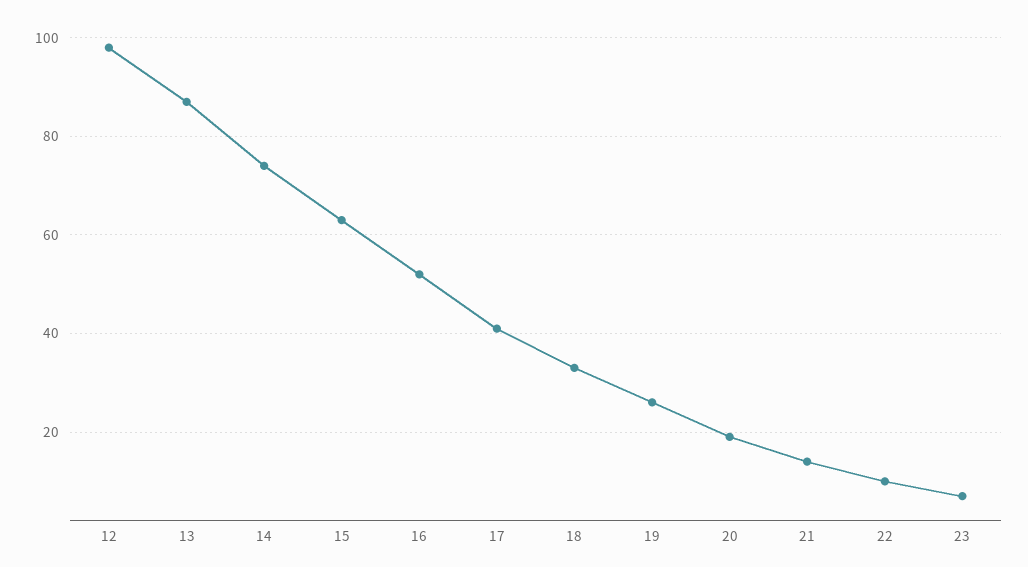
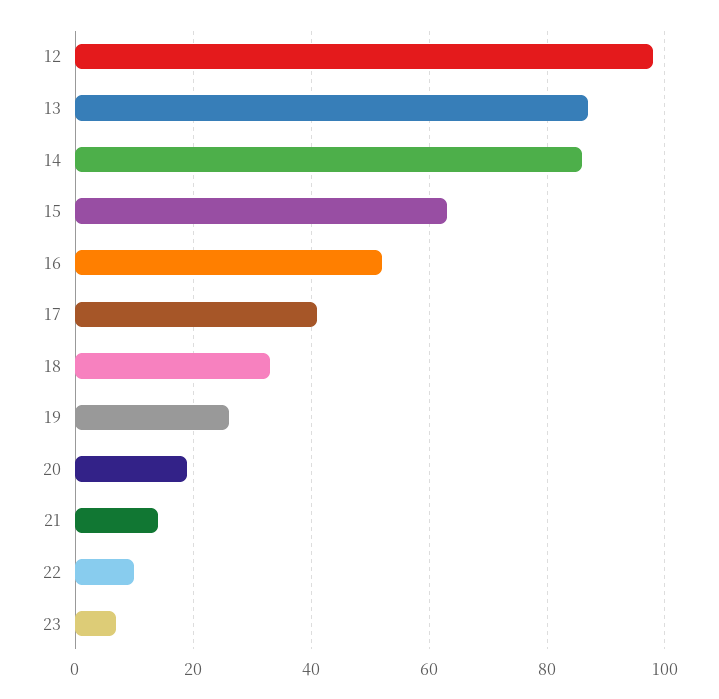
  {
    "12": 100,
    "13": 85,
-   "14": 75,
+   "14": 85,
    "15": 65,
    "16": 50,
    "17": 40,
    "18": 35,
    "19": 25,
    "20": 20,
    "21": 15,
    "22": 10,
    "23": 5
  }

